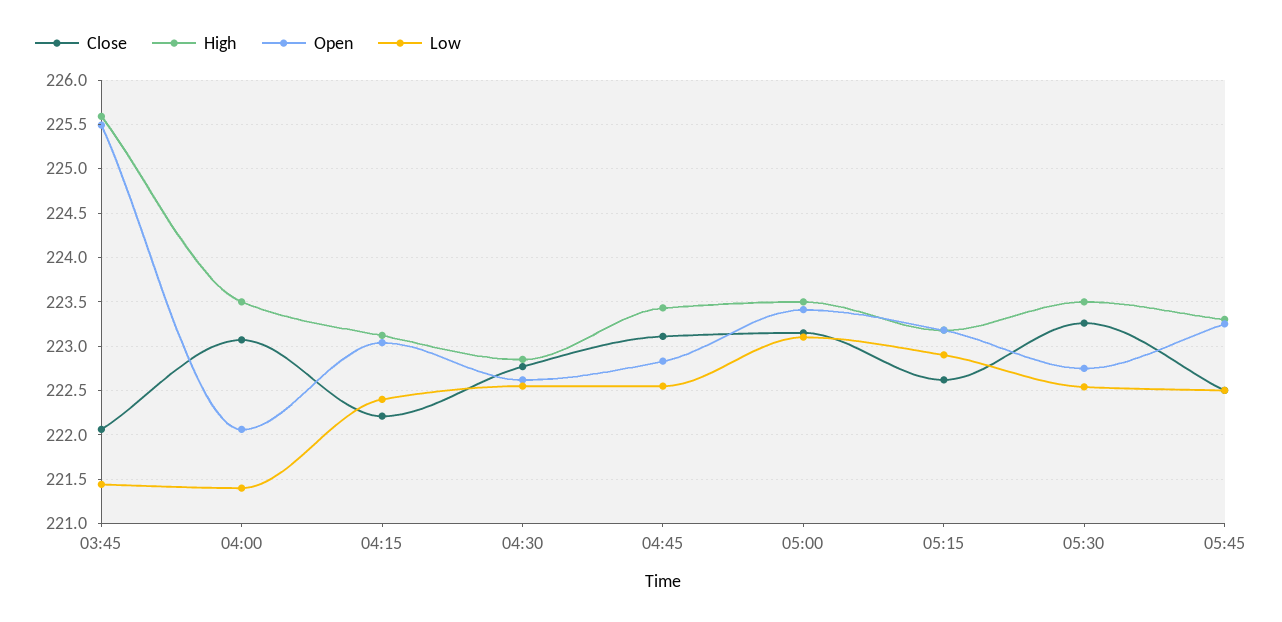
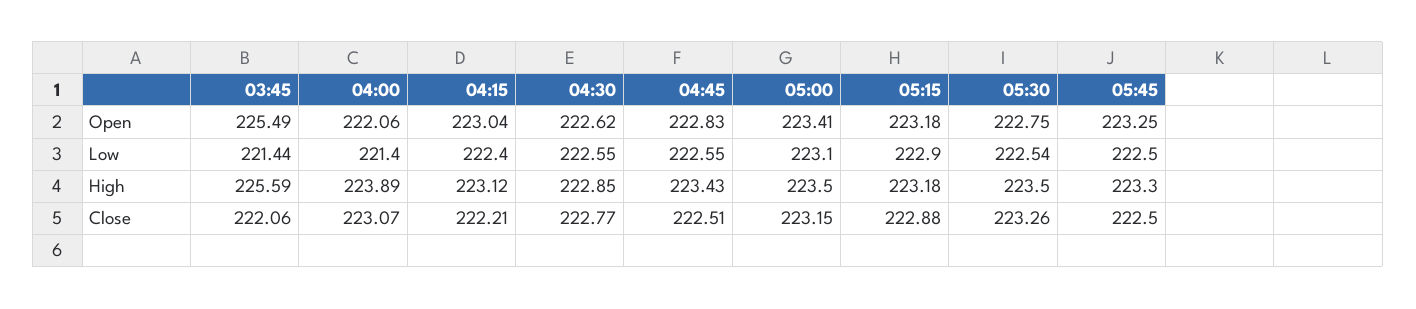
  {
    "Close": {
      "03:45": 222.06,
      "04:00": 223.07,
      "04:15": 222.21,
      "04:30": 222.77,
-     "04:45": 223.1,
+     "04:45": 222.51,
      "05:00": 223.15,
-     "05:15": 222.6,
+     "05:15": 222.88,
      "05:30": 223.26,
      "05:45": 222.5
    },
    "High": {
      "03:45": 225.59,
-     "04:00": 223.5,
+     "04:00": 223.89,
      "04:15": 223.12,
      "04:30": 222.85,
      "04:45": 223.43,
      "05:00": 223.5,
      "05:15": 223.18,
      "05:30": 223.5,
      "05:45": 223.3
    },
    "Open": {
      "03:45": 225.49,
      "04:00": 222.06,
      "04:15": 223.04,
      "04:30": 222.62,
      "04:45": 222.83,
      "05:00": 223.41,
      "05:15": 223.18,
      "05:30": 222.75,
      "05:45": 223.25
    },
    "Low": {
      "03:45": 221.44,
      "04:00": 221.4,
      "04:15": 222.4,
      "04:30": 222.55,
      "04:45": 222.55,
      "05:00": 223.1,
      "05:15": 222.9,
      "05:30": 222.54,
      "05:45": 222.5
    }
  }

